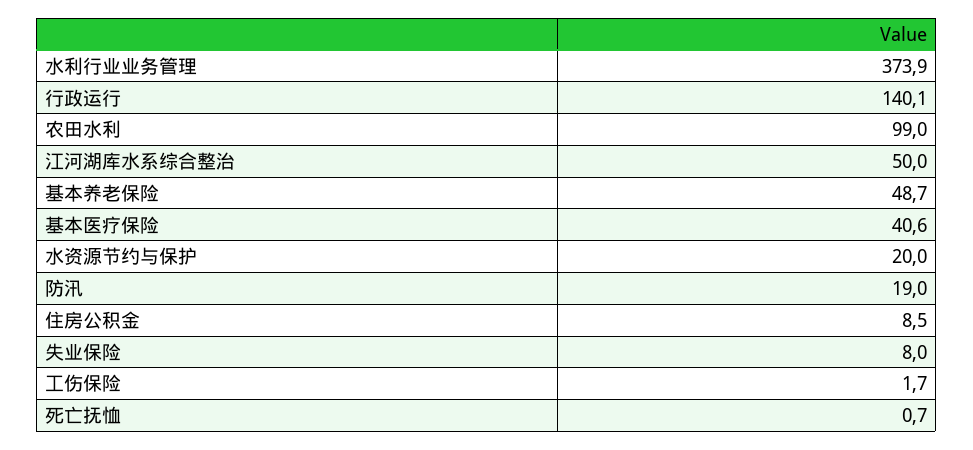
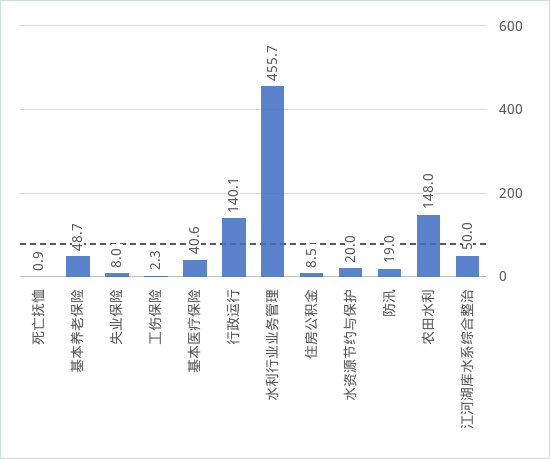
  {
-   "水利行业业务管理": 373.9,
+   "水利行业业务管理": 455.7,
    "行政运行": 140.1,
-   "农田水利": 99,
+   "农田水利": 148,
    "江河湖库水系综合整治": 50,
    "基本养老保险": 48.7,
    "基本医疗保险": 40.6,
    "水资源节约与保护": 20,
    "防汛": 19,
    "住房公积金": 8.5,
    "失业保险": 8,
-   "工伤保险": 1.7,
+   "工伤保险": 2.3,
-   "死亡抚恤": 0.7
+   "死亡抚恤": 0.9
  }

